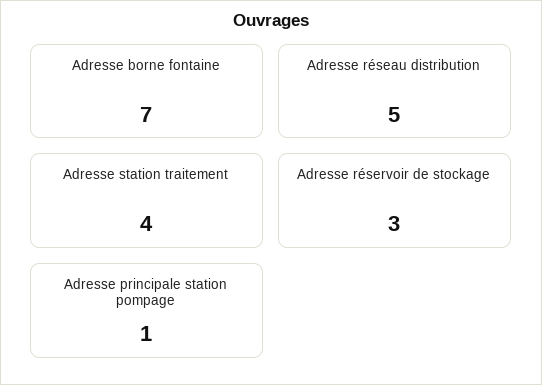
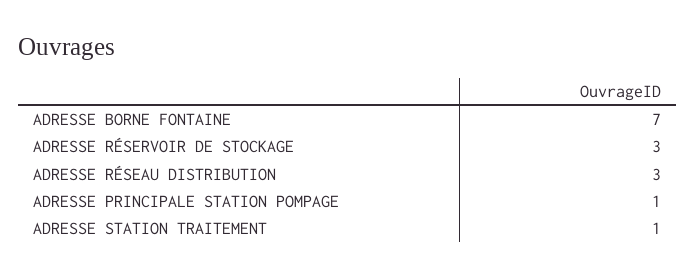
  {
    "Adresse borne fontaine": 7,
-   "Adresse réseau distribution": 5,
+   "Adresse réseau distribution": 3,
-   "Adresse station traitement": 4,
+   "Adresse station traitement": 1,
    "Adresse réservoir de stockage": 3,
    "Adresse principale station pompage": 1
  }

